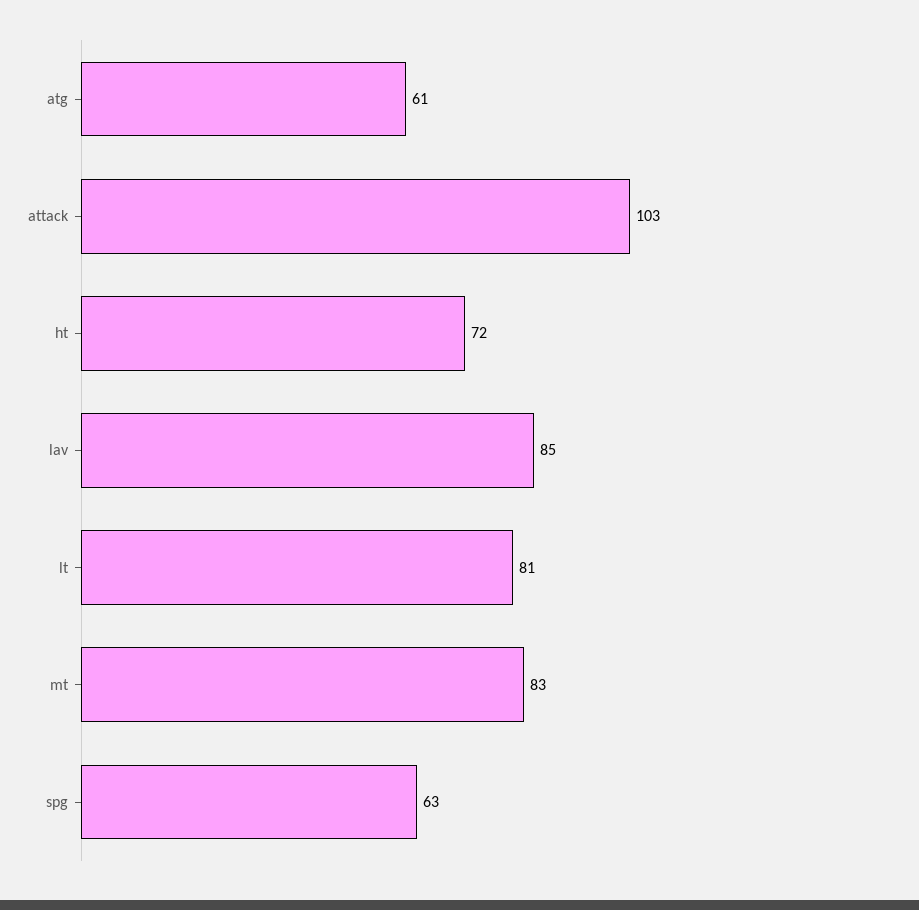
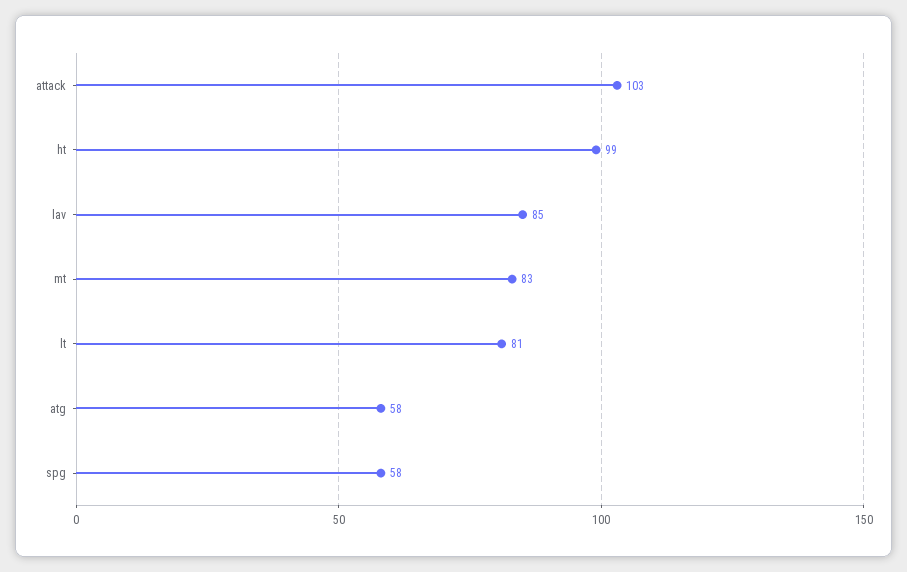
  {
-   "atg": 61,
+   "atg": 58,
    "attack": 103,
-   "ht": 72,
+   "ht": 99,
    "lav": 85,
    "lt": 81,
    "mt": 83,
-   "spg": 63
+   "spg": 58
  }

